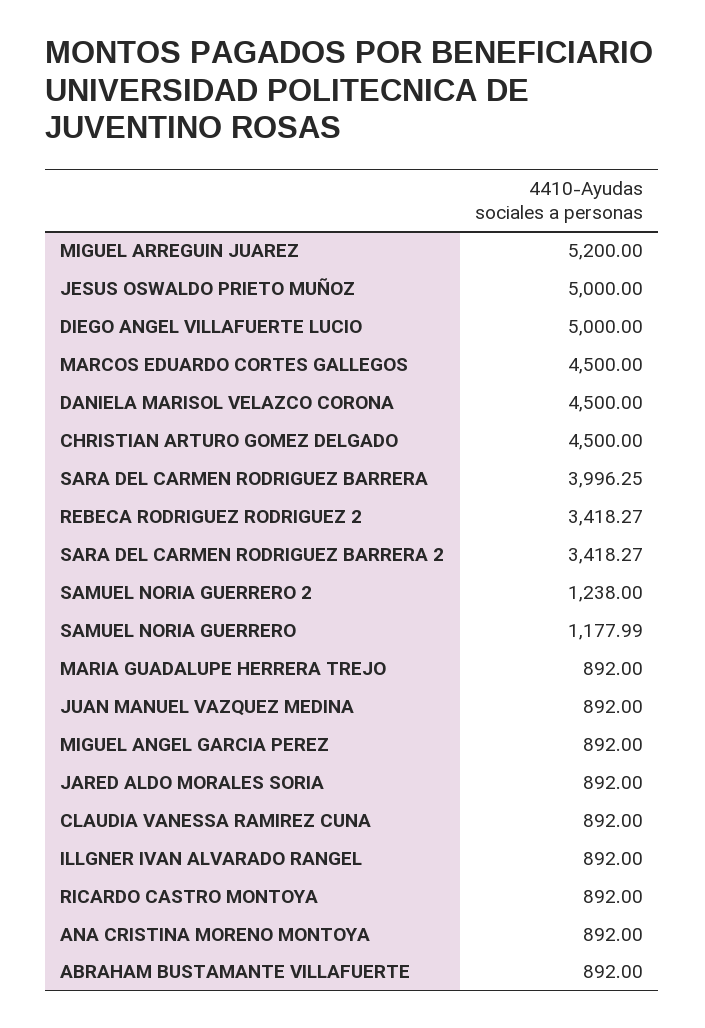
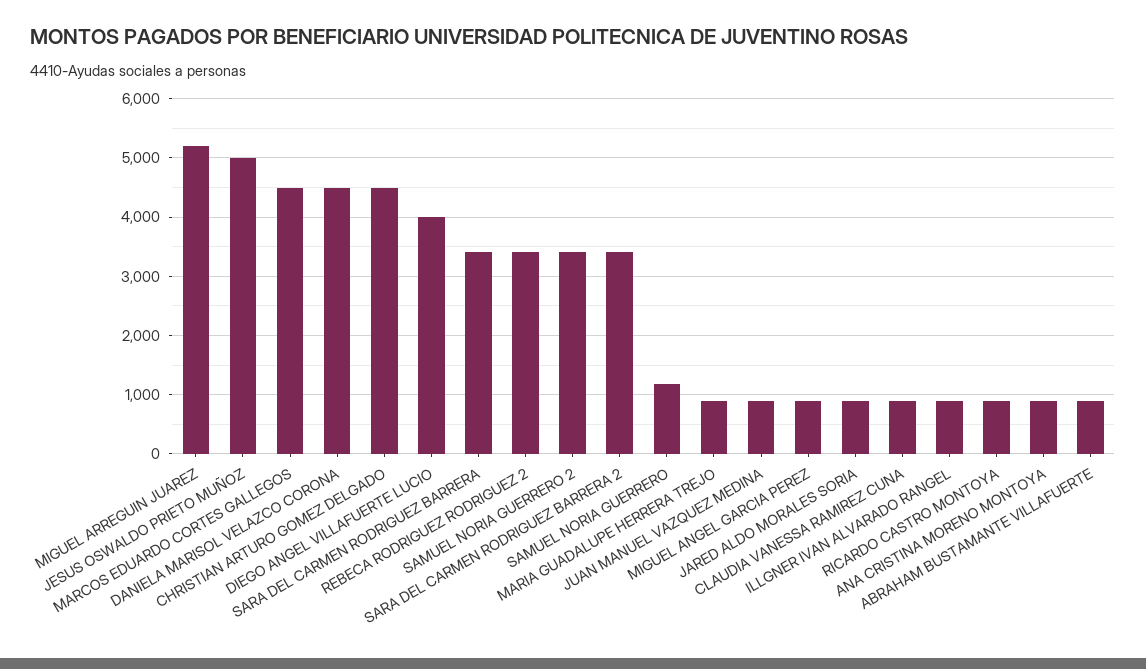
  {
    "MIGUEL ARREGUIN JUAREZ": 5200,
    "JESUS OSWALDO PRIETO MUÑOZ": 5000,
-   "DIEGO ANGEL VILLAFUERTE LUCIO": 5000,
+   "DIEGO ANGEL VILLAFUERTE LUCIO": 4000,
    "MARCOS EDUARDO CORTES GALLEGOS": 4500,
    "DANIELA MARISOL VELAZCO CORONA": 4500,
    "CHRISTIAN ARTURO GOMEZ DELGADO": 4500,
-   "SARA DEL CARMEN RODRIGUEZ BARRERA": 3996.25,
+   "SARA DEL CARMEN RODRIGUEZ BARRERA": 3400,
    "REBECA RODRIGUEZ RODRIGUEZ 2": 3418.27,
    "SARA DEL CARMEN RODRIGUEZ BARRERA 2": 3418.27,
-   "SAMUEL NORIA GUERRERO 2": 1238,
+   "SAMUEL NORIA GUERRERO 2": 3400,
    "SAMUEL NORIA GUERRERO": 1177.99,
    "MARIA GUADALUPE HERRERA TREJO": 892,
    "JUAN MANUEL VAZQUEZ MEDINA": 892,
    "MIGUEL ANGEL GARCIA PEREZ": 892,
    "JARED ALDO MORALES SORIA": 892,
    "CLAUDIA VANESSA RAMIREZ CUNA": 892,
    "ILLGNER IVAN ALVARADO RANGEL": 892,
    "RICARDO CASTRO MONTOYA": 892,
    "ANA CRISTINA MORENO MONTOYA": 892,
    "ABRAHAM BUSTAMANTE VILLAFUERTE": 892
  }

